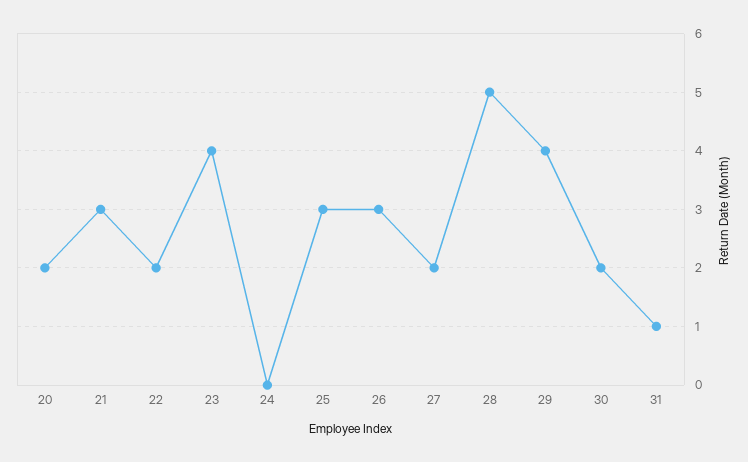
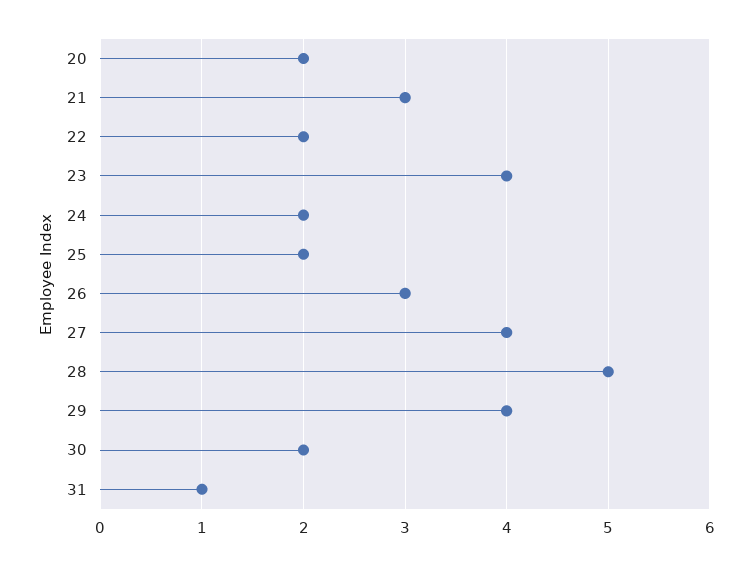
  {
    "20": 2,
    "21": 3,
    "22": 2,
    "23": 4,
-   "24": 0,
+   "24": 2,
-   "25": 3,
+   "25": 2,
    "26": 3,
-   "27": 2,
+   "27": 4,
    "28": 5,
    "29": 4,
    "30": 2,
    "31": 1
  }

